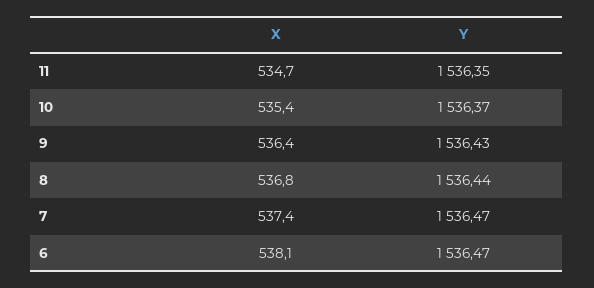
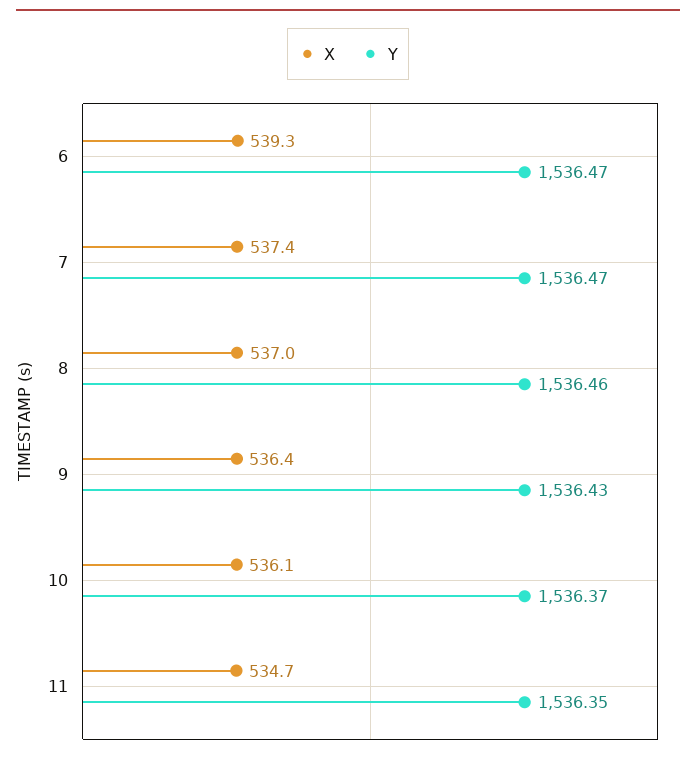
  {
    "X": {
      "11": 534.7,
-     "10": 535.4,
+     "10": 536.1,
      "9": 536.4,
-     "8": 536.8,
+     "8": 537,
      "7": 537.4,
-     "6": 538.1
+     "6": 539.3
    },
    "Y": {
      "11": 1536.35,
      "10": 1536.37,
      "9": 1536.43,
-     "8": 1536.44,
+     "8": 1536.46,
      "7": 1536.47,
      "6": 1536.47
    }
  }

